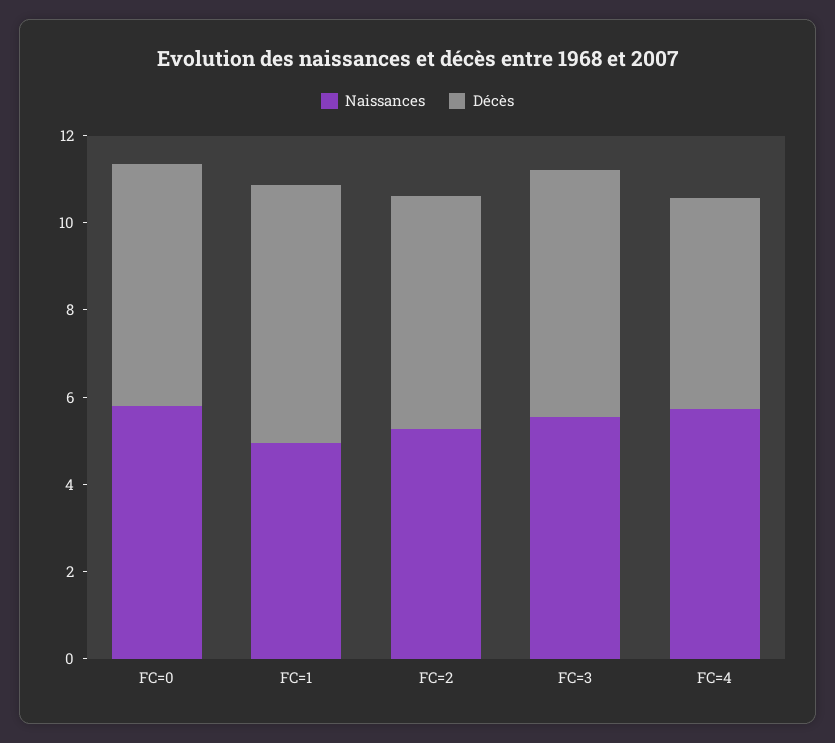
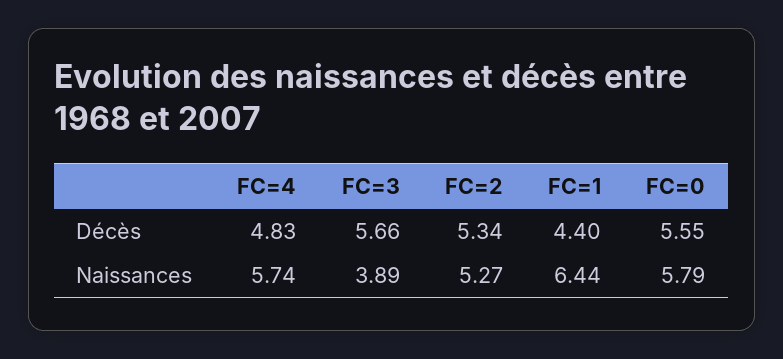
  {
    "Naissances": {
      "FC=0": 5.79,
-     "FC=1": 5,
+     "FC=1": 6.44,
      "FC=2": 5.27,
-     "FC=3": 5.5,
+     "FC=3": 3.89,
      "FC=4": 5.74
    },
    "Décès": {
      "FC=0": 5.55,
-     "FC=1": 6,
+     "FC=1": 4.4,
      "FC=2": 5.34,
      "FC=3": 5.66,
      "FC=4": 4.83
    }
  }

